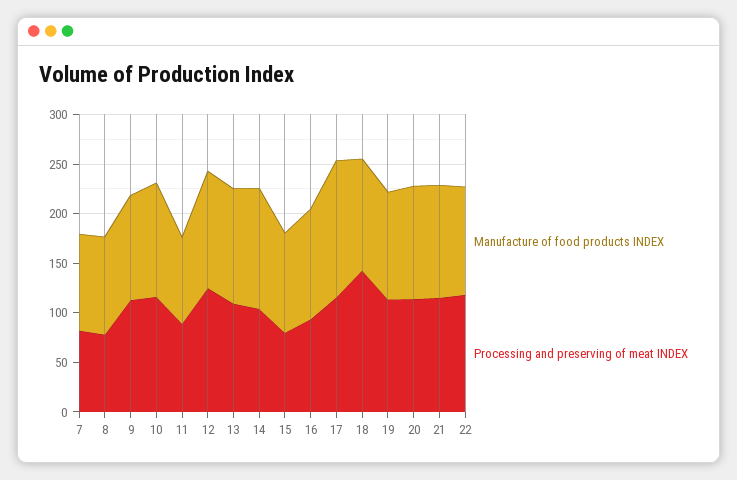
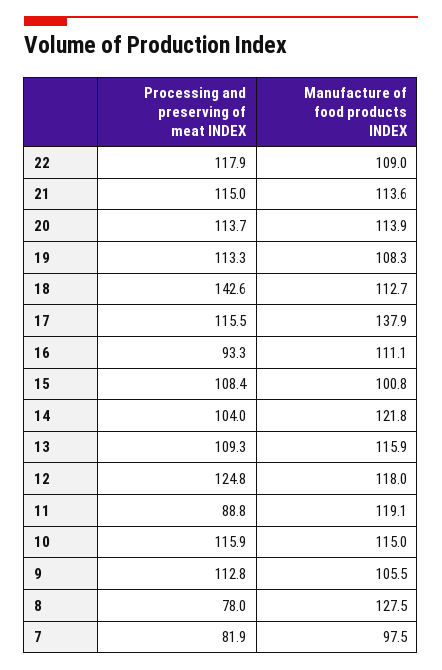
  {
    "Manufacture of food products INDEX": {
      "7": 97.5,
-     "8": 100,
+     "8": 127.5,
      "9": 105.5,
      "10": 115,
-     "11": 90,
+     "11": 119.1,
      "12": 118,
      "13": 115.9,
      "14": 121.8,
      "15": 100.8,
      "16": 111.1,
      "17": 137.9,
      "18": 112.7,
      "19": 108.3,
      "20": 113.9,
      "21": 113.6,
      "22": 109
    },
    "Processing and preserving of meat INDEX": {
      "7": 81.9,
      "8": 78,
      "9": 112.8,
      "10": 115.9,
      "11": 88.8,
      "12": 124.8,
      "13": 109.3,
      "14": 104,
-     "15": 80,
+     "15": 108.4,
      "16": 93.3,
      "17": 115.5,
      "18": 142.6,
      "19": 113.3,
      "20": 113.7,
      "21": 115,
      "22": 117.9
    }
  }

